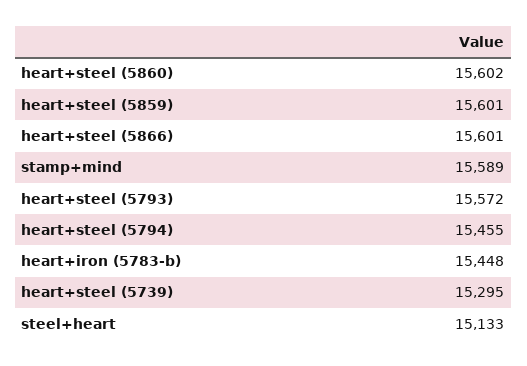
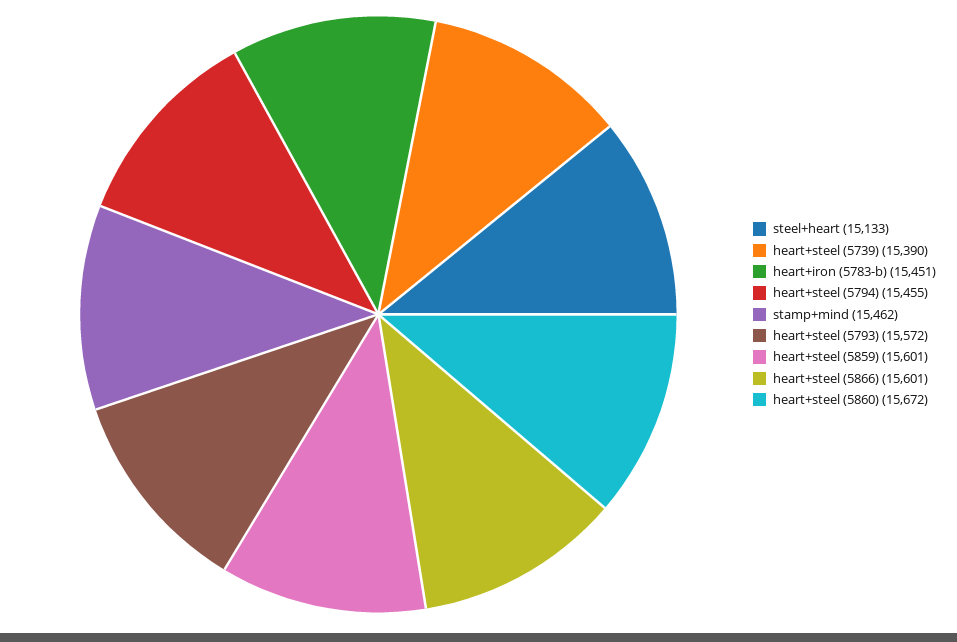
  {
-   "heart+steel (5860)": 15602,
+   "heart+steel (5860)": 15672,
    "heart+steel (5859)": 15601,
    "heart+steel (5866)": 15601,
-   "stamp+mind": 15589,
+   "stamp+mind": 15462,
    "heart+steel (5793)": 15572,
    "heart+steel (5794)": 15455,
-   "heart+iron (5783-b)": 15448,
+   "heart+iron (5783-b)": 15451,
-   "heart+steel (5739)": 15295,
+   "heart+steel (5739)": 15390,
    "steel+heart": 15133
  }

